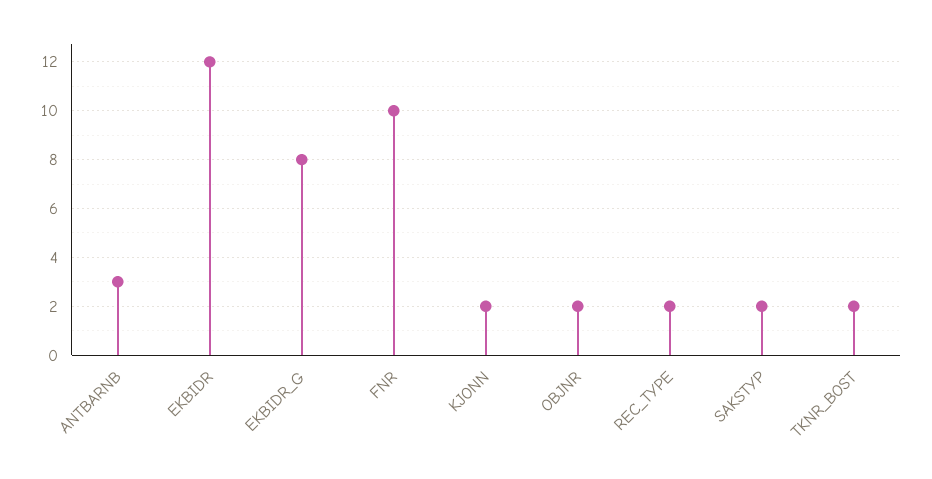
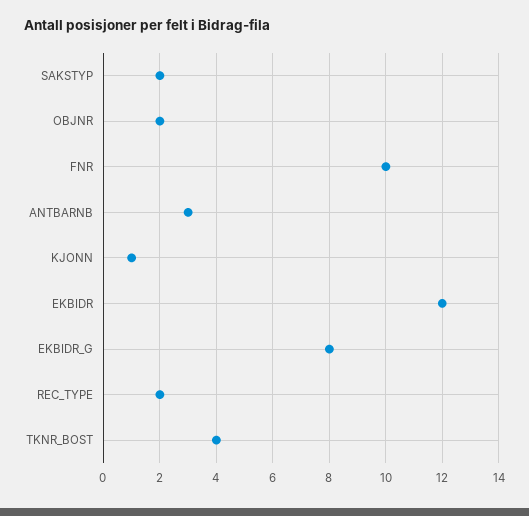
  {
    "ANTBARNB": 3,
    "EKBIDR": 12,
    "EKBIDR_G": 8,
    "FNR": 10,
-   "KJONN": 2,
+   "KJONN": 1,
    "OBJNR": 2,
    "REC_TYPE": 2,
    "SAKSTYP": 2,
-   "TKNR_BOST": 2
+   "TKNR_BOST": 4
  }

